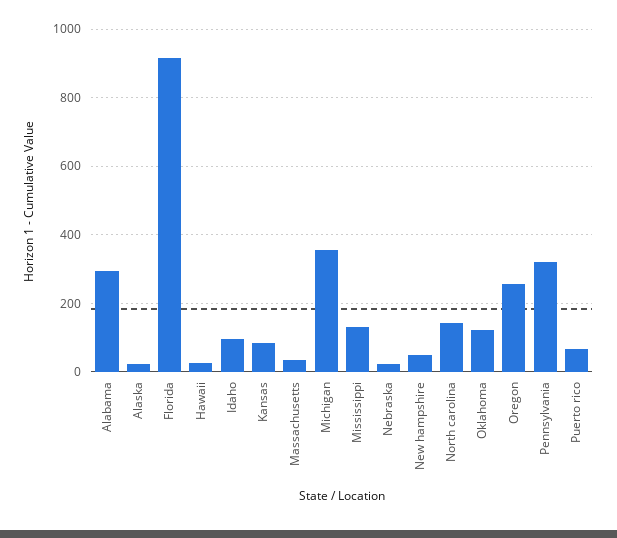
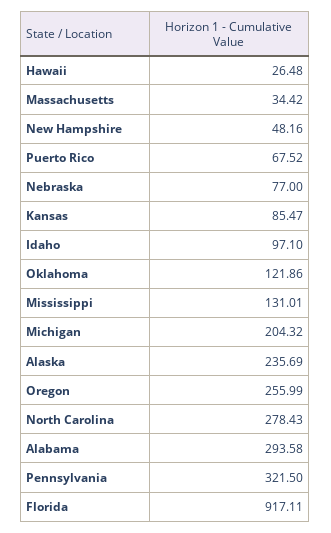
  {
    "Alabama": 293.58,
-   "Alaska": 20,
+   "Alaska": 235.69,
    "Florida": 917.11,
    "Hawaii": 26.48,
    "Idaho": 97.1,
    "Kansas": 85.47,
    "Massachusetts": 34.42,
-   "Michigan": 360,
+   "Michigan": 204.32,
    "Mississippi": 131.01,
-   "Nebraska": 20,
+   "Nebraska": 77,
    "New hampshire": 48.16,
-   "North carolina": 140,
+   "North carolina": 278.43,
    "Oklahoma": 121.86,
    "Oregon": 255.99,
    "Pennsylvania": 321.5,
    "Puerto rico": 67.52
  }

